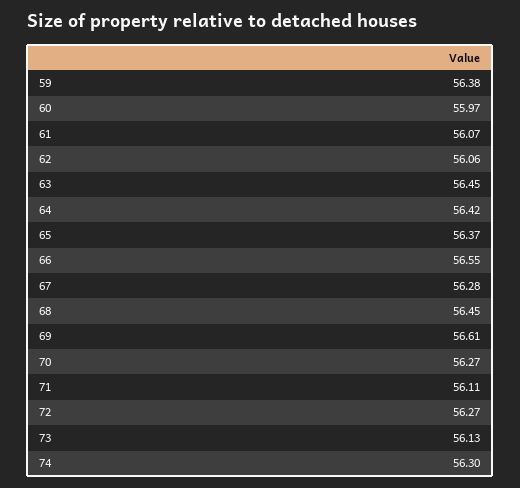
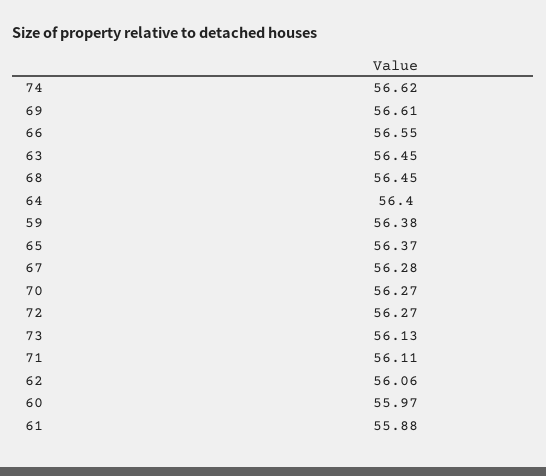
  {
    "59": 56.38,
    "60": 55.97,
-   "61": 56.07,
+   "61": 55.88,
    "62": 56.06,
    "63": 56.45,
-   "64": 56.42,
+   "64": 56.4,
    "65": 56.37,
    "66": 56.55,
    "67": 56.28,
    "68": 56.45,
    "69": 56.61,
    "70": 56.27,
    "71": 56.11,
    "72": 56.27,
    "73": 56.13,
-   "74": 56.3
+   "74": 56.62
  }

